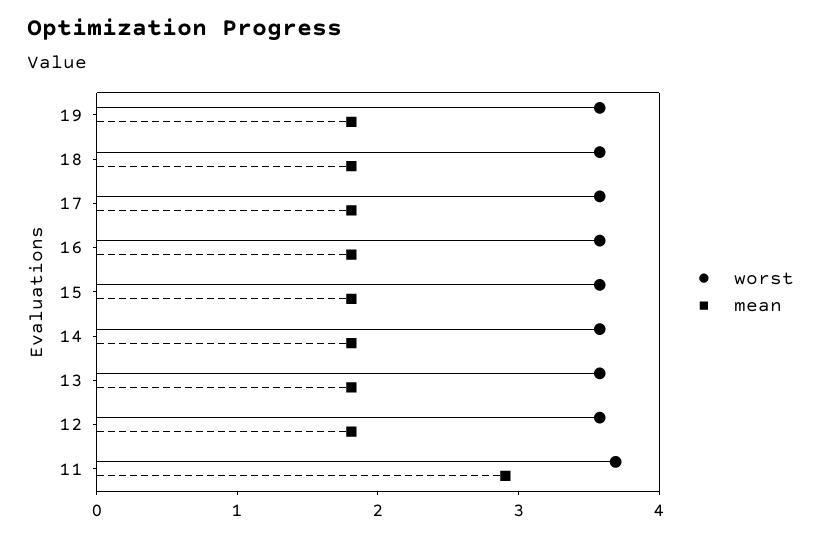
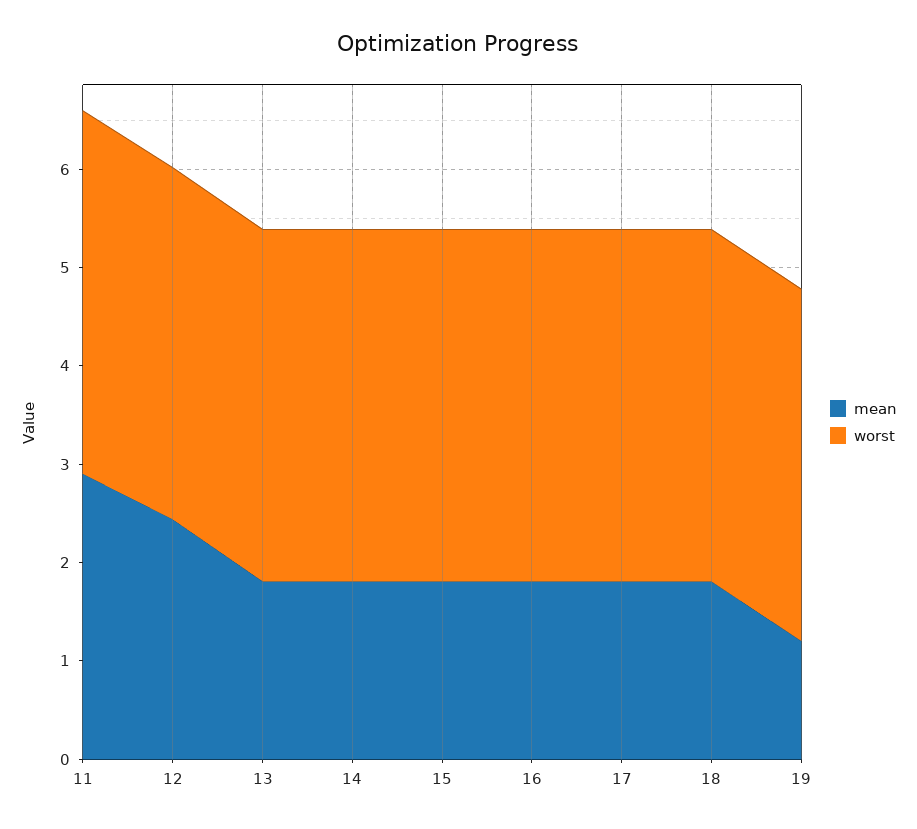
  {
    "worst": {
      "19": 3.6,
      "18": 3.6,
      "17": 3.6,
      "16": 3.6,
      "15": 3.6,
      "14": 3.6,
      "13": 3.6,
      "12": 3.6,
      "11": 3.6
    },
    "mean": {
-     "19": 1.8,
+     "19": 1.2,
      "18": 1.8,
      "17": 1.8,
      "16": 1.8,
      "15": 1.8,
      "14": 1.8,
      "13": 1.8,
-     "12": 1.8,
+     "12": 2.4,
      "11": 3
    }
  }

